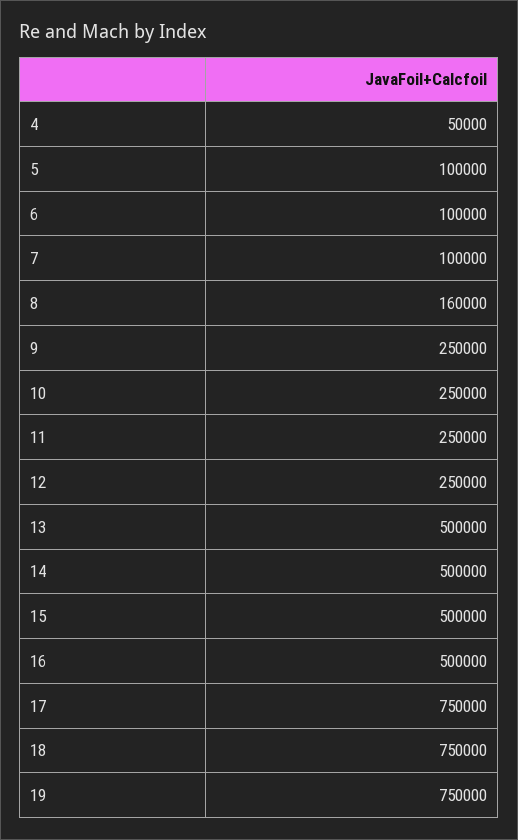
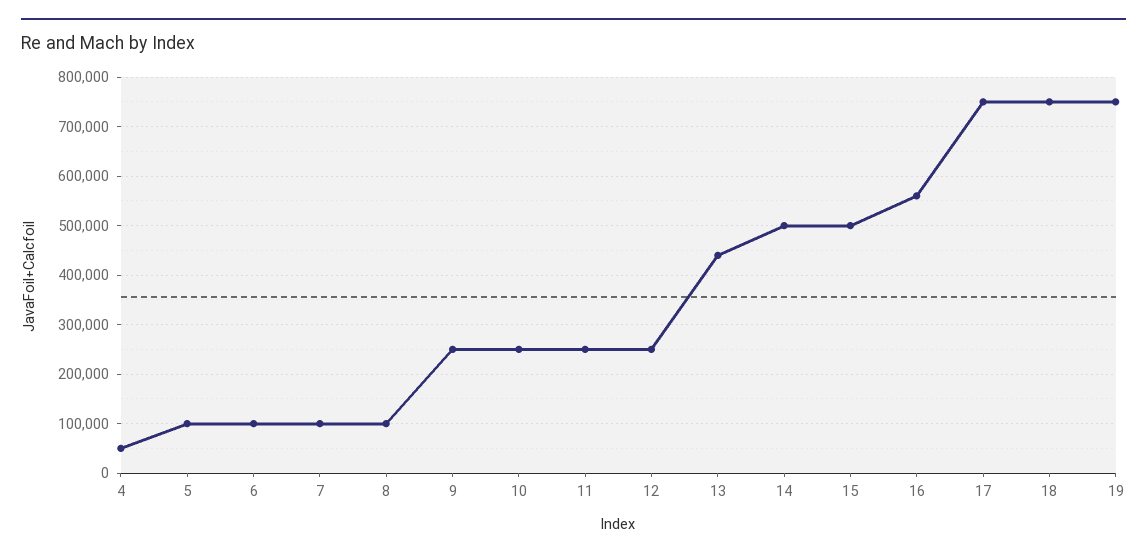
  {
    "4": 50000,
    "5": 100000,
    "6": 100000,
    "7": 100000,
-   "8": 160000,
+   "8": 100000,
    "9": 250000,
    "10": 250000,
    "11": 250000,
    "12": 250000,
-   "13": 500000,
+   "13": 440000,
    "14": 500000,
    "15": 500000,
-   "16": 500000,
+   "16": 560000,
    "17": 750000,
    "18": 750000,
    "19": 750000
  }

